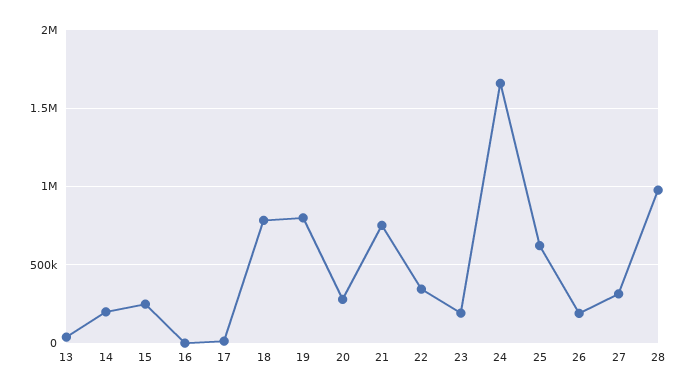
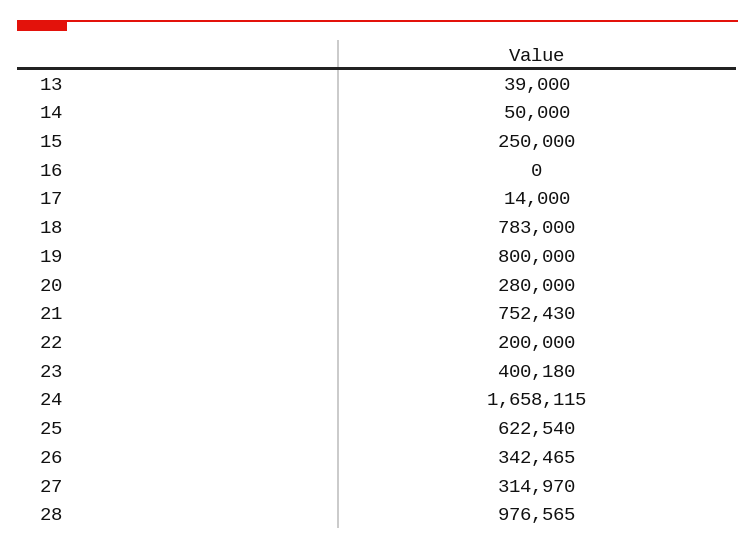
  {
    "13": 39000,
-   "14": 200000,
+   "14": 50000,
    "15": 250000,
    "16": 0,
    "17": 14000,
    "18": 783000,
    "19": 800000,
    "20": 280000,
    "21": 752430,
-   "22": 350000,
+   "22": 200000,
-   "23": 200000,
+   "23": 400180,
    "24": 1658115,
    "25": 622540,
-   "26": 200000,
+   "26": 342465,
    "27": 314970,
    "28": 976565
  }

